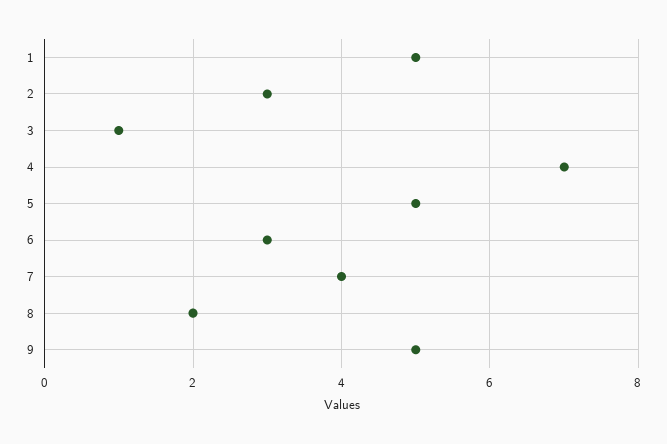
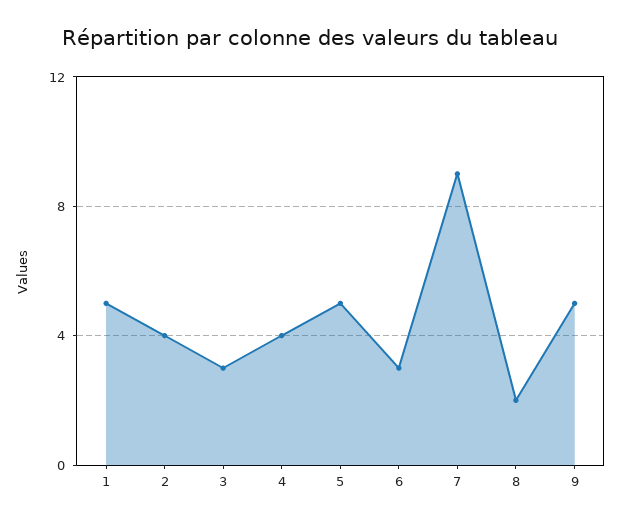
  {
    "1": 5,
-   "2": 3,
+   "2": 4,
-   "3": 1,
+   "3": 3,
-   "4": 7,
+   "4": 4,
    "5": 5,
    "6": 3,
-   "7": 4,
+   "7": 9,
    "8": 2,
    "9": 5
  }

